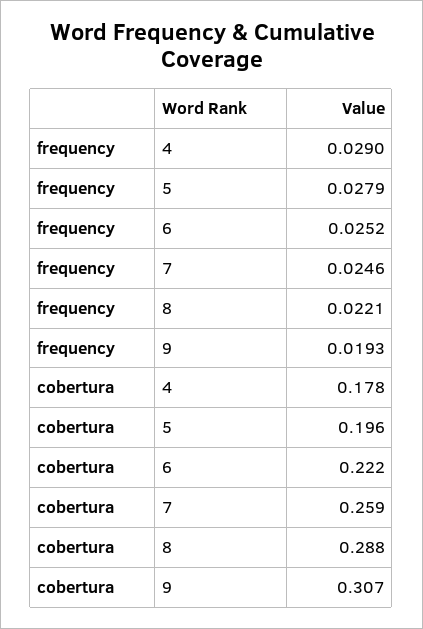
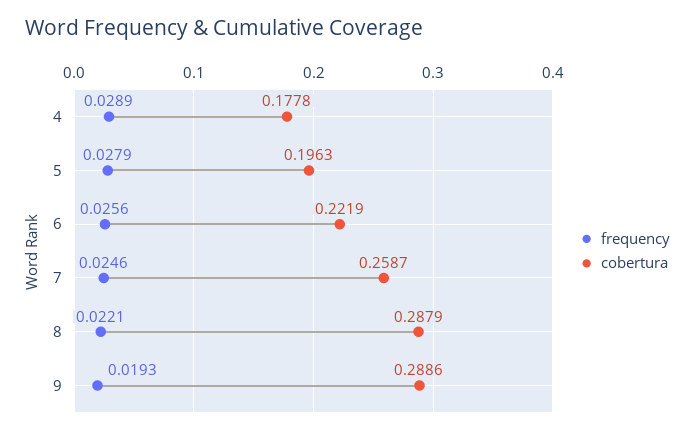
  {
    "frequency": {
-     "4": 0.029,
+     "4": 0.0289,
      "5": 0.0279,
-     "6": 0.0252,
+     "6": 0.0256,
      "7": 0.0246,
      "8": 0.0221,
      "9": 0.0193
    },
    "cobertura": {
      "4": 0.1778,
      "5": 0.1963,
      "6": 0.2219,
      "7": 0.2587,
      "8": 0.2879,
-     "9": 0.307
+     "9": 0.2886
    }
  }

